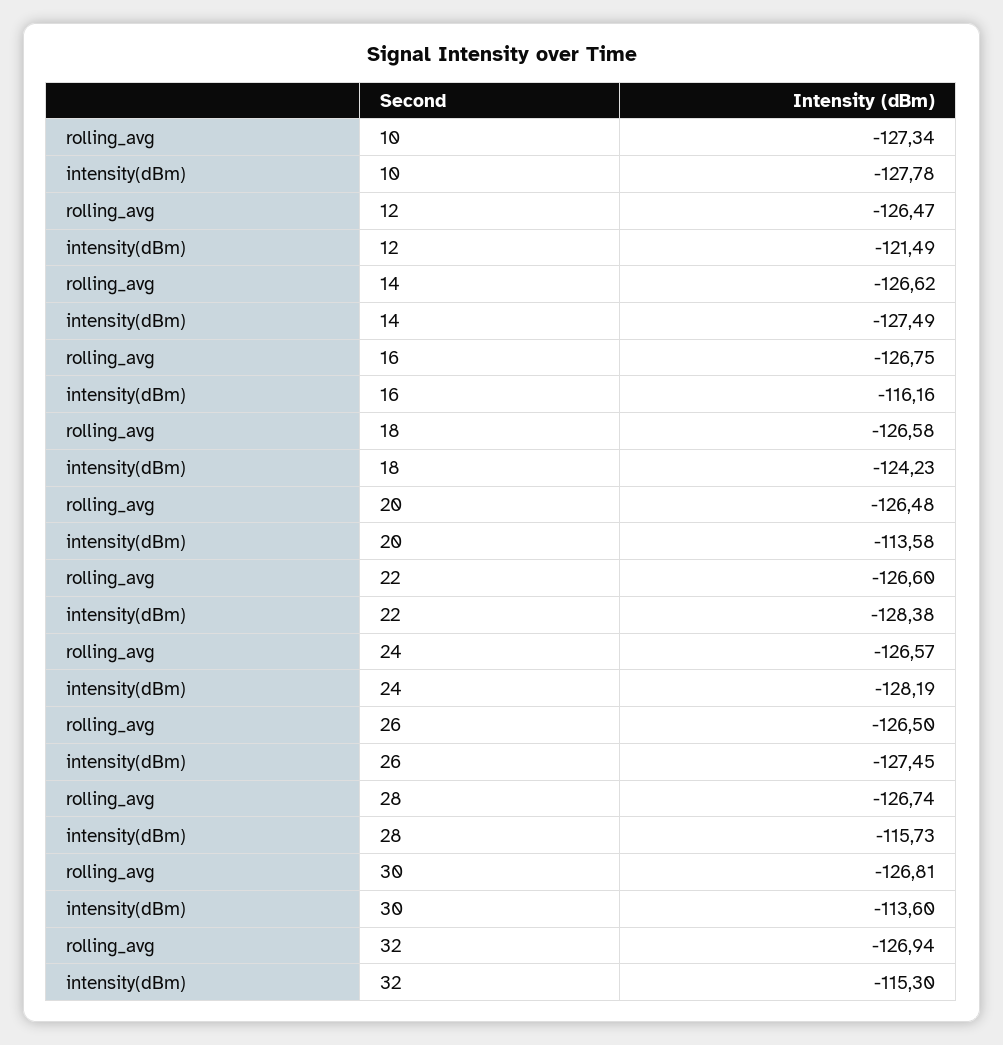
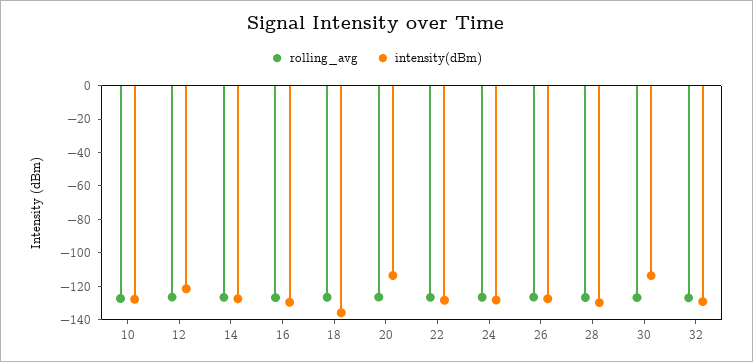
  {
    "rolling_avg": {
      "10": -127.34,
      "12": -126.47,
      "14": -126.62,
      "16": -126.75,
      "18": -126.58,
      "20": -126.48,
      "22": -126.6,
      "24": -126.57,
      "26": -126.5,
      "28": -126.74,
      "30": -126.81,
      "32": -126.94
    },
    "intensity(dBm)": {
      "10": -127.78,
      "12": -121.49,
      "14": -127.49,
-     "16": -116.16,
+     "16": -130,
-     "18": -124.23,
+     "18": -135,
      "20": -113.58,
      "22": -128.38,
      "24": -128.19,
      "26": -127.45,
-     "28": -115.73,
+     "28": -130,
      "30": -113.6,
-     "32": -115.3
+     "32": -130
    }
  }

